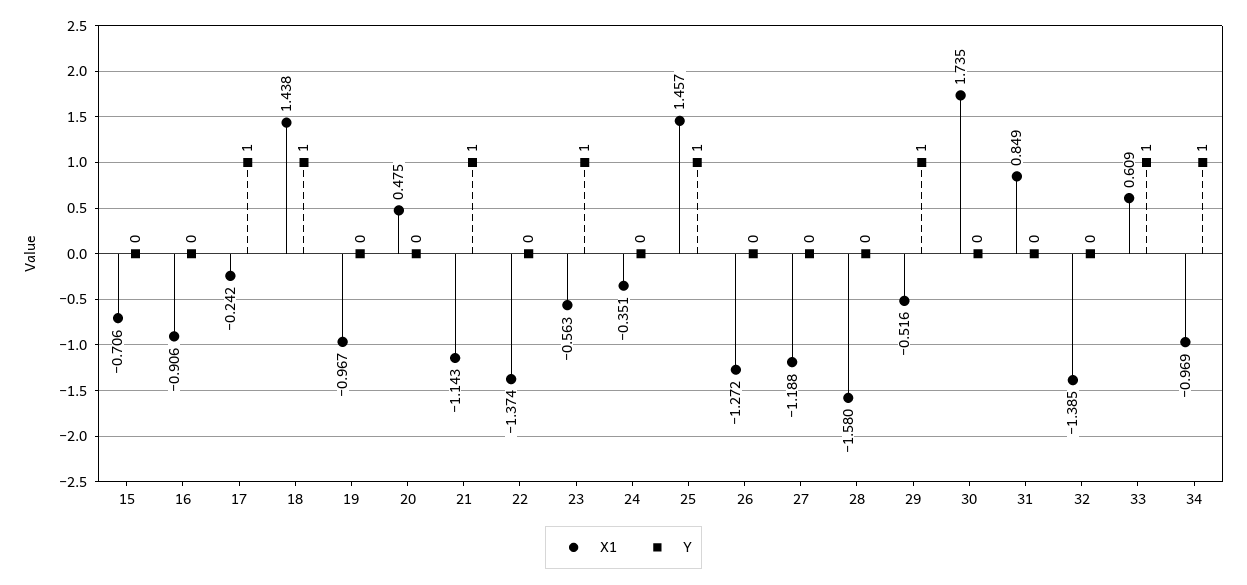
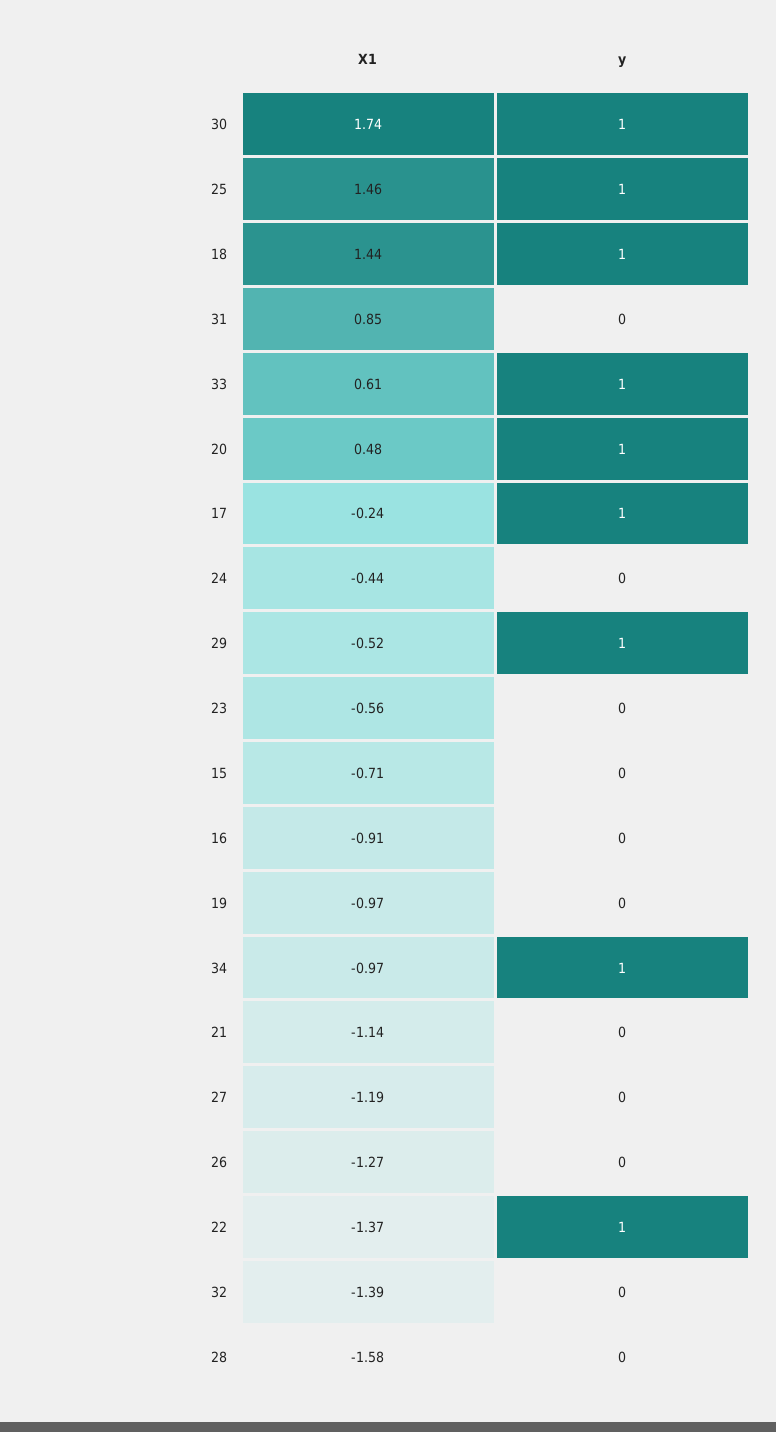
  {
    "X1": {
      "15": -0.706,
      "16": -0.906,
      "17": -0.242,
      "18": 1.438,
      "19": -0.967,
      "20": 0.475,
      "21": -1.143,
      "22": -1.374,
      "23": -0.563,
-     "24": -0.351,
+     "24": -0.44,
      "25": 1.457,
      "26": -1.272,
      "27": -1.188,
      "28": -1.58,
      "29": -0.516,
      "30": 1.735,
      "31": 0.849,
      "32": -1.385,
      "33": 0.609,
      "34": -0.969
    },
    "Y": {
      "15": 0,
      "16": 0,
      "17": 1,
      "18": 1,
      "19": 0,
-     "20": 0,
+     "20": 1,
-     "21": 1,
+     "21": 0,
-     "22": 0,
+     "22": 1,
-     "23": 1,
+     "23": 0,
      "24": 0,
      "25": 1,
      "26": 0,
      "27": 0,
      "28": 0,
      "29": 1,
-     "30": 0,
+     "30": 1,
      "31": 0,
      "32": 0,
      "33": 1,
      "34": 1
    }
  }

